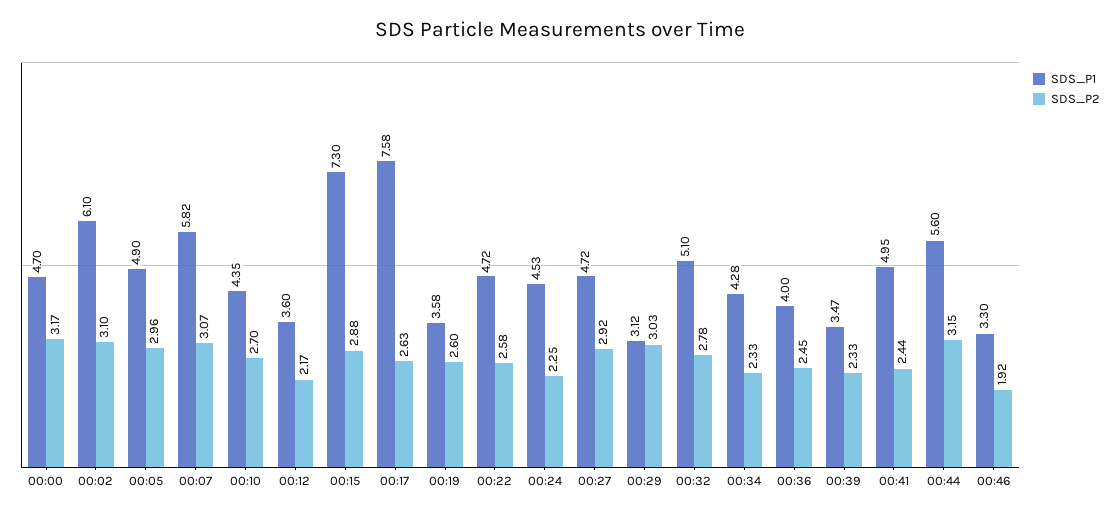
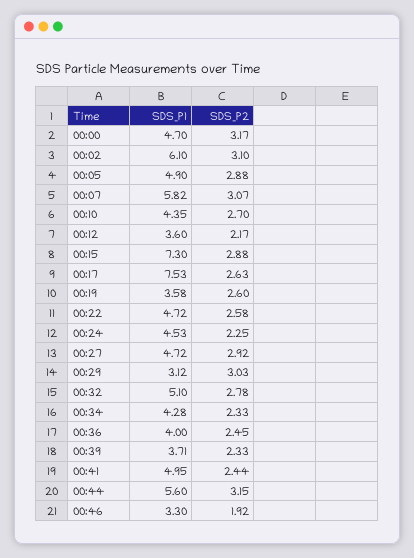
  {
    "SDS_P1": {
      "00:00": 4.7,
      "00:02": 6.1,
      "00:05": 4.9,
      "00:07": 5.82,
      "00:10": 4.35,
      "00:12": 3.6,
      "00:15": 7.3,
-     "00:17": 7.58,
+     "00:17": 7.53,
      "00:19": 3.58,
      "00:22": 4.72,
      "00:24": 4.53,
      "00:27": 4.72,
      "00:29": 3.12,
      "00:32": 5.1,
      "00:34": 4.28,
      "00:36": 4,
-     "00:39": 3.47,
+     "00:39": 3.71,
      "00:41": 4.95,
      "00:44": 5.6,
      "00:46": 3.3
    },
    "SDS_P2": {
      "00:00": 3.17,
      "00:02": 3.1,
-     "00:05": 2.96,
+     "00:05": 2.88,
      "00:07": 3.07,
      "00:10": 2.7,
      "00:12": 2.17,
      "00:15": 2.88,
      "00:17": 2.63,
      "00:19": 2.6,
      "00:22": 2.58,
      "00:24": 2.25,
      "00:27": 2.92,
      "00:29": 3.03,
      "00:32": 2.78,
      "00:34": 2.33,
      "00:36": 2.45,
      "00:39": 2.33,
      "00:41": 2.44,
      "00:44": 3.15,
      "00:46": 1.92
    }
  }

